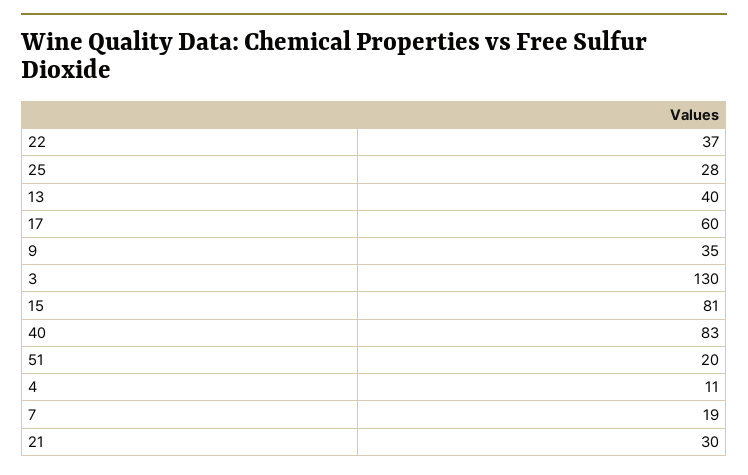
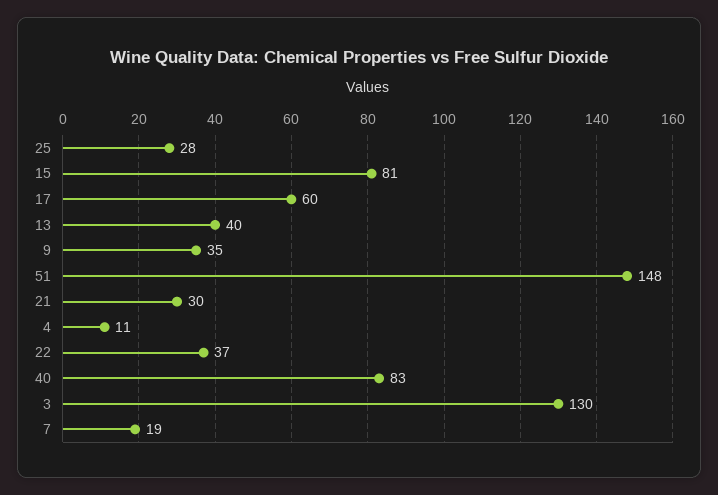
  {
    "22": 37,
    "25": 28,
    "13": 40,
    "17": 60,
    "9": 35,
    "3": 130,
    "15": 81,
    "40": 83,
-   "51": 20,
+   "51": 148,
    "4": 11,
    "7": 19,
    "21": 30
  }

